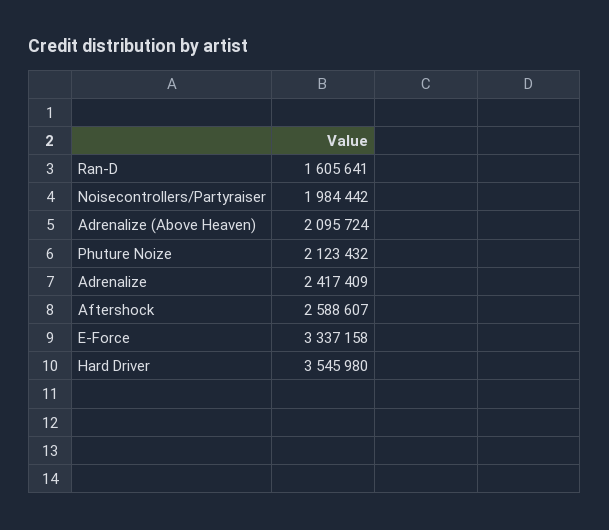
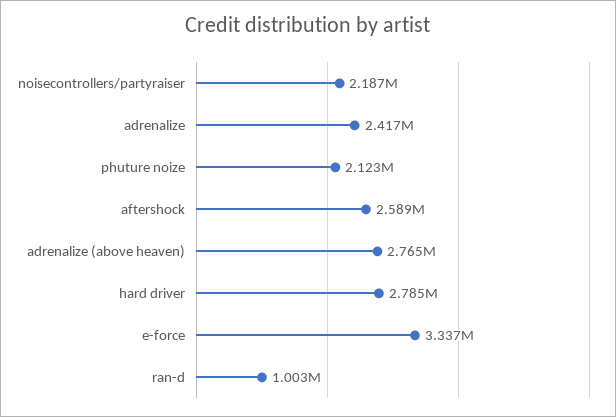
  {
-   "Ran-D": 1605641,
+   "Ran-D": 1003000,
-   "Noisecontrollers/Partyraiser": 1984442,
+   "Noisecontrollers/Partyraiser": 2187000,
-   "Adrenalize (Above Heaven)": 2095724,
+   "Adrenalize (Above Heaven)": 2765000,
    "Phuture Noize": 2123432,
    "Adrenalize": 2417409,
    "Aftershock": 2588607,
    "E-Force": 3337158,
-   "Hard Driver": 3545980
+   "Hard Driver": 2785000
  }

